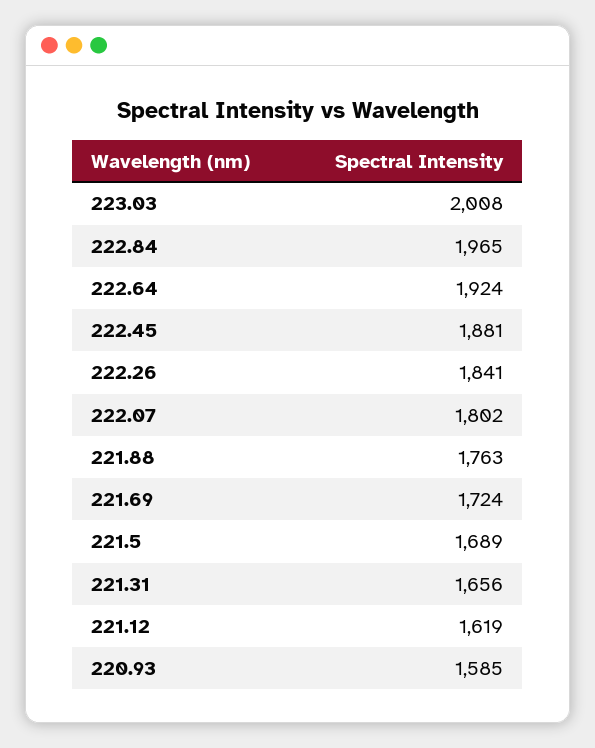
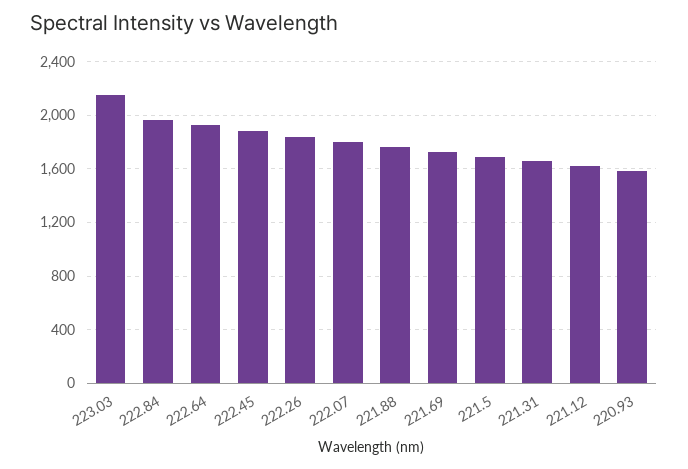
  {
-   "223.03": 2008,
+   "223.03": 2150,
    "222.84": 1965,
    "222.64": 1924,
    "222.45": 1881,
    "222.26": 1841,
    "222.07": 1802,
    "221.88": 1763,
    "221.69": 1724,
    "221.5": 1689,
    "221.31": 1656,
    "221.12": 1619,
    "220.93": 1585
  }

